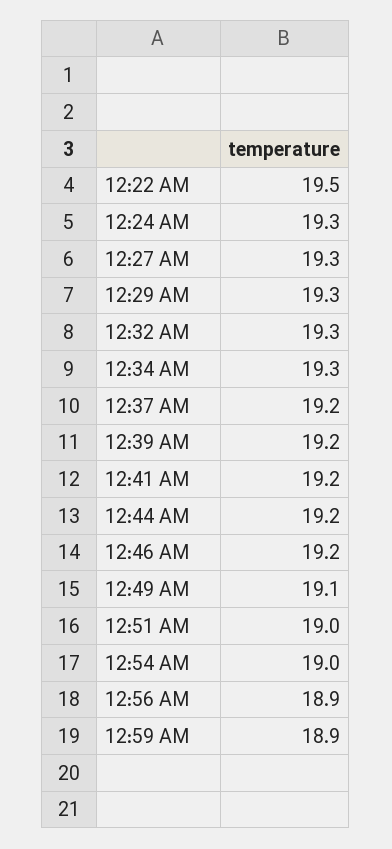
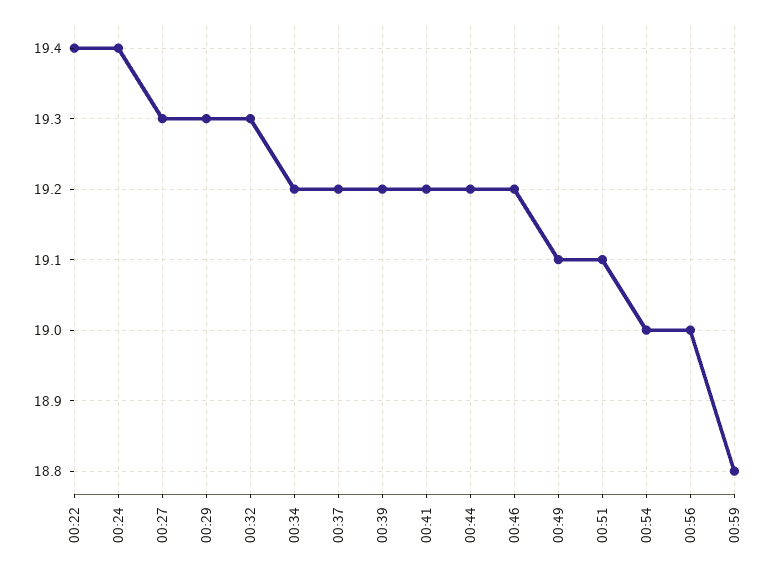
  {
-   "12:22 AM": 19.5,
+   "12:22 AM": 19.4,
-   "12:24 AM": 19.3,
+   "12:24 AM": 19.4,
    "12:27 AM": 19.3,
    "12:29 AM": 19.3,
    "12:32 AM": 19.3,
-   "12:34 AM": 19.3,
+   "12:34 AM": 19.2,
    "12:37 AM": 19.2,
    "12:39 AM": 19.2,
    "12:41 AM": 19.2,
    "12:44 AM": 19.2,
    "12:46 AM": 19.2,
    "12:49 AM": 19.1,
-   "12:51 AM": 19,
+   "12:51 AM": 19.1,
    "12:54 AM": 19,
-   "12:56 AM": 18.9,
+   "12:56 AM": 19,
-   "12:59 AM": 18.9
+   "12:59 AM": 18.8
  }

